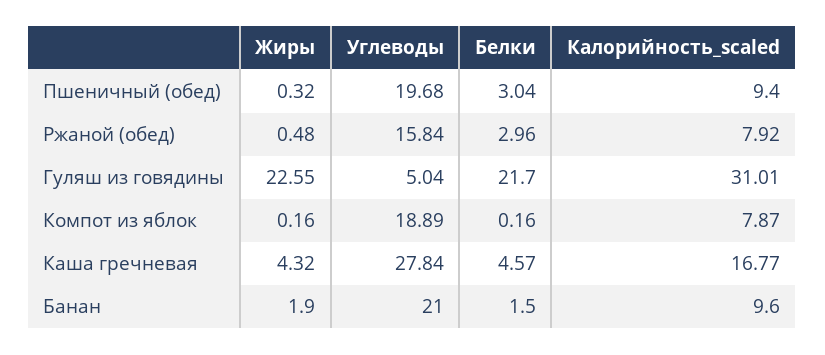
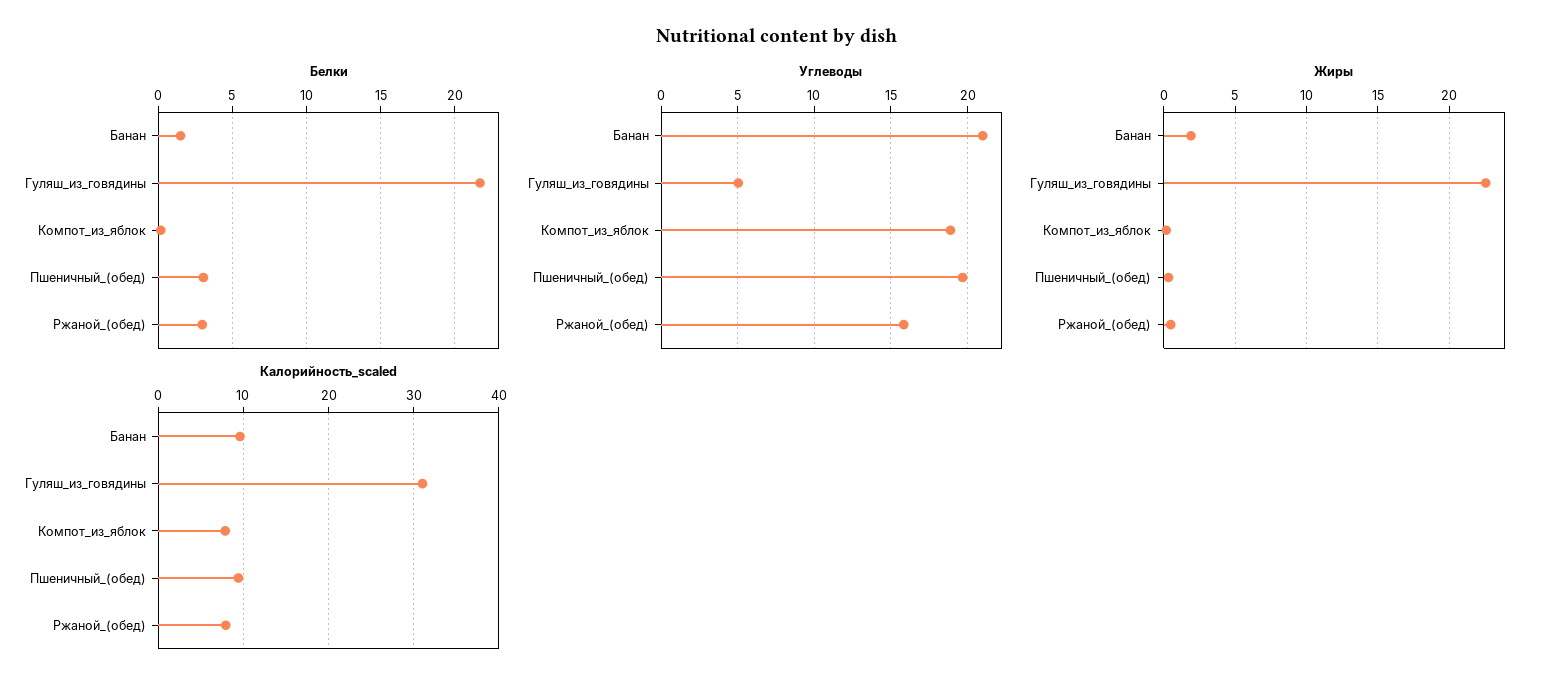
  {
    "Жиры": {
      "Пшеничный (обед)": 0.32,
      "Ржаной (обед)": 0.48,
      "Гуляш из говядины": 22.55,
      "Компот из яблок": 0.16,
-     "Каша гречневая": 4.32,
      "Банан": 1.9
    },
    "Углеводы": {
      "Пшеничный (обед)": 19.68,
      "Ржаной (обед)": 15.84,
      "Гуляш из говядины": 5.04,
      "Компот из яблок": 18.89,
-     "Каша гречневая": 27.84,
      "Банан": 21
    },
    "Белки": {
      "Пшеничный (обед)": 3.04,
      "Ржаной (обед)": 2.96,
      "Гуляш из говядины": 21.7,
      "Компот из яблок": 0.16,
-     "Каша гречневая": 4.57,
      "Банан": 1.5
    },
    "Калорийность_scaled": {
      "Пшеничный (обед)": 9.4,
      "Ржаной (обед)": 7.92,
      "Гуляш из говядины": 31.01,
      "Компот из яблок": 7.87,
-     "Каша гречневая": 16.77,
      "Банан": 9.6
    }
  }

